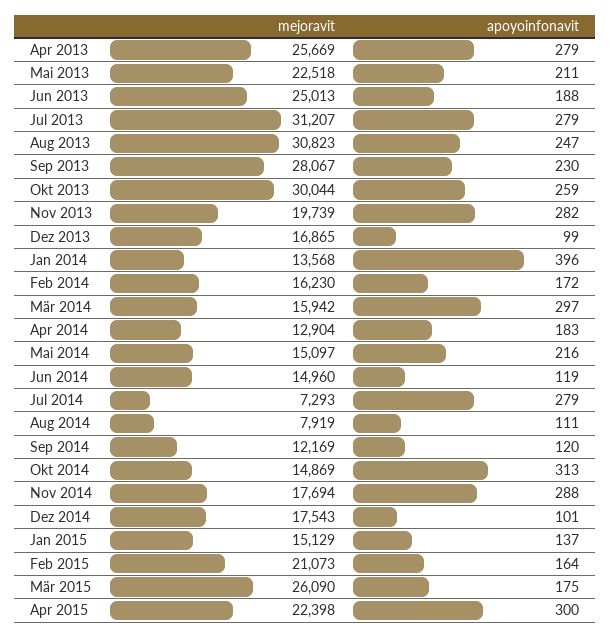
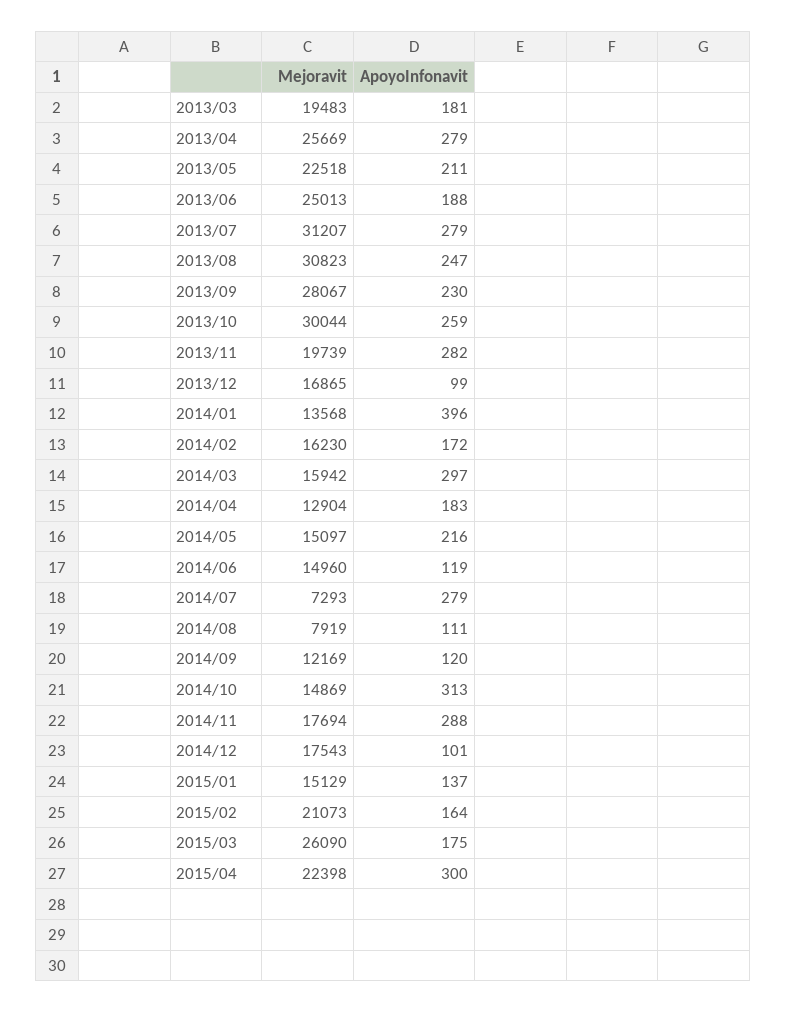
  {
    "mejoravit": {
      "Apr 2013": 25669,
      "Mai 2013": 22518,
      "Jun 2013": 25013,
      "Jul 2013": 31207,
      "Aug 2013": 30823,
      "Sep 2013": 28067,
      "Okt 2013": 30044,
      "Nov 2013": 19739,
      "Dez 2013": 16865,
      "Jan 2014": 13568,
      "Feb 2014": 16230,
      "Mär 2014": 15942,
      "Apr 2014": 12904,
      "Mai 2014": 15097,
      "Jun 2014": 14960,
      "Jul 2014": 7293,
      "Aug 2014": 7919,
      "Sep 2014": 12169,
      "Okt 2014": 14869,
      "Nov 2014": 17694,
      "Dez 2014": 17543,
      "Jan 2015": 15129,
      "Feb 2015": 21073,
      "Mär 2015": 26090,
-     "Apr 2015": 22398
+     "Apr 2015": 22398,
+     "2013/03": 19483
    },
    "apoyoinfonavit": {
      "Apr 2013": 279,
      "Mai 2013": 211,
      "Jun 2013": 188,
      "Jul 2013": 279,
      "Aug 2013": 247,
      "Sep 2013": 230,
      "Okt 2013": 259,
      "Nov 2013": 282,
      "Dez 2013": 99,
      "Jan 2014": 396,
      "Feb 2014": 172,
      "Mär 2014": 297,
      "Apr 2014": 183,
      "Mai 2014": 216,
      "Jun 2014": 119,
      "Jul 2014": 279,
      "Aug 2014": 111,
      "Sep 2014": 120,
      "Okt 2014": 313,
      "Nov 2014": 288,
      "Dez 2014": 101,
      "Jan 2015": 137,
      "Feb 2015": 164,
      "Mär 2015": 175,
-     "Apr 2015": 300
+     "Apr 2015": 300,
+     "2013/03": 181
    }
  }

